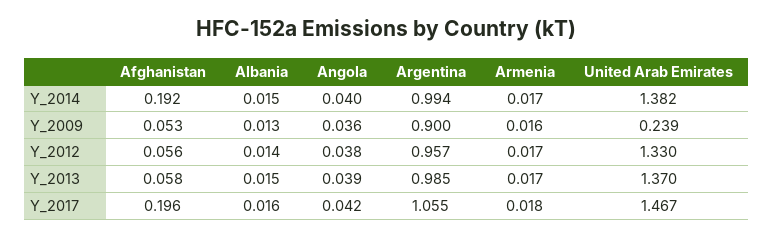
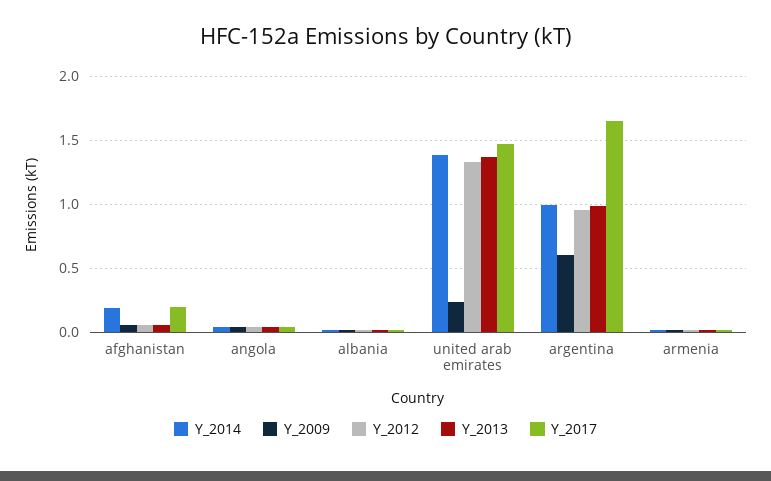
  {
    "Y_2014": {
      "Afghanistan": 0.192,
      "Albania": 0.015,
      "Angola": 0.04,
      "Argentina": 0.994,
      "Armenia": 0.017,
      "United Arab Emirates": 1.382
    },
    "Y_2009": {
      "Afghanistan": 0.053,
      "Albania": 0.013,
      "Angola": 0.036,
-     "Argentina": 0.9,
+     "Argentina": 0.6,
      "Armenia": 0.016,
      "United Arab Emirates": 0.239
    },
    "Y_2012": {
      "Afghanistan": 0.056,
      "Albania": 0.014,
      "Angola": 0.038,
      "Argentina": 0.957,
      "Armenia": 0.017,
      "United Arab Emirates": 1.33
    },
    "Y_2013": {
      "Afghanistan": 0.058,
      "Albania": 0.015,
      "Angola": 0.039,
      "Argentina": 0.985,
      "Armenia": 0.017,
      "United Arab Emirates": 1.37
    },
    "Y_2017": {
      "Afghanistan": 0.196,
      "Albania": 0.016,
      "Angola": 0.042,
-     "Argentina": 1.055,
+     "Argentina": 1.65,
      "Armenia": 0.018,
      "United Arab Emirates": 1.467
    }
  }

